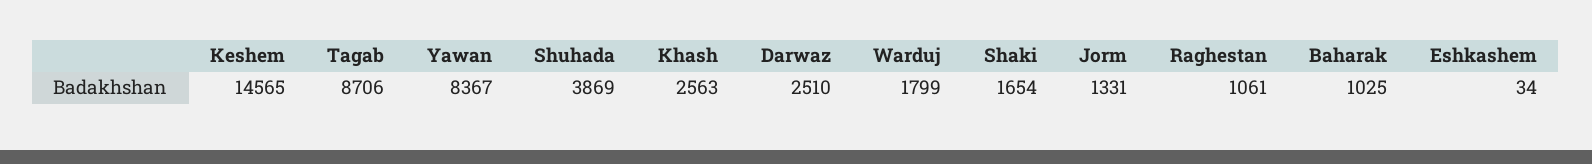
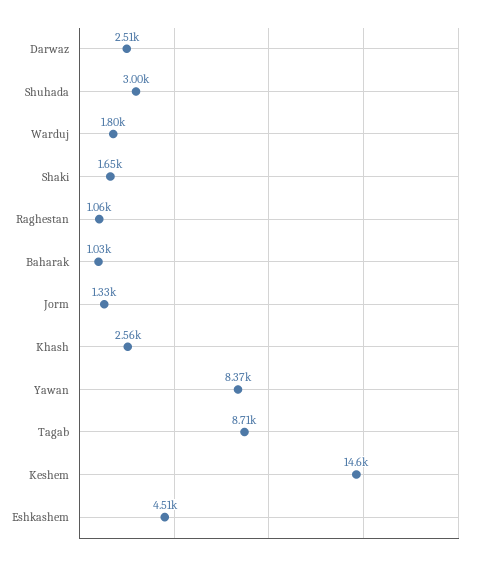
  {
    "Keshem": 14565,
    "Tagab": 8706,
    "Yawan": 8367,
-   "Shuhada": 3869,
+   "Shuhada": 3000,
    "Khash": 2563,
    "Darwaz": 2510,
    "Warduj": 1799,
    "Shaki": 1654,
    "Jorm": 1331,
    "Raghestan": 1061,
    "Baharak": 1025,
-   "Eshkashem": 34
+   "Eshkashem": 4510
  }

